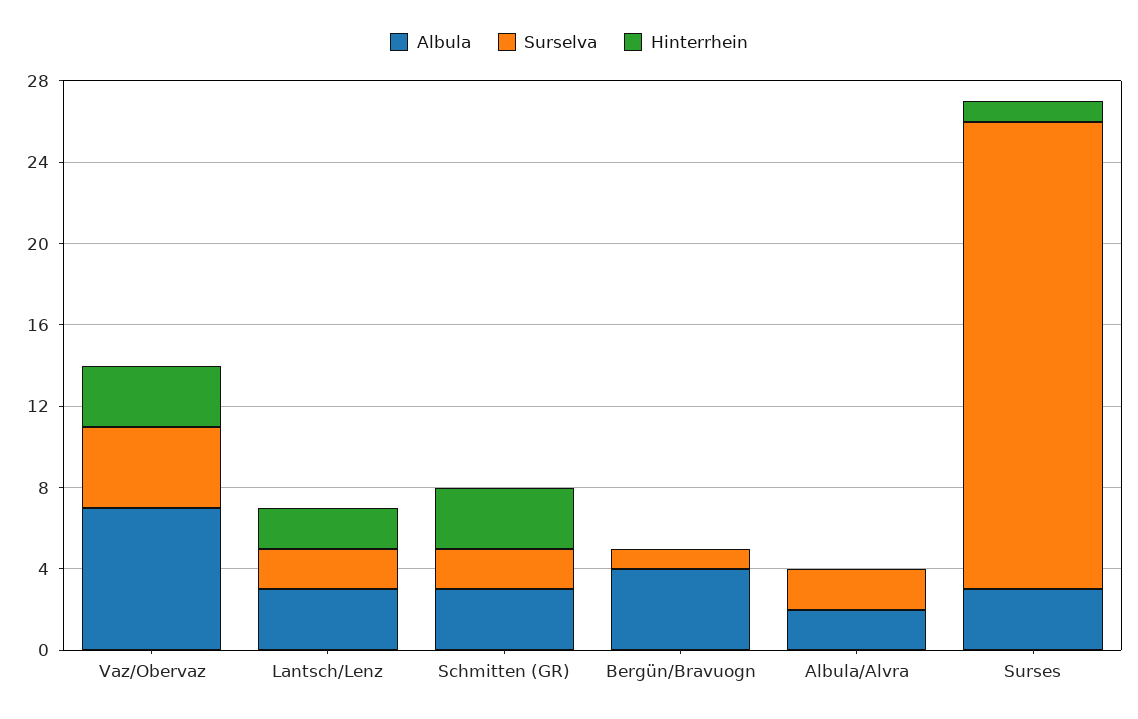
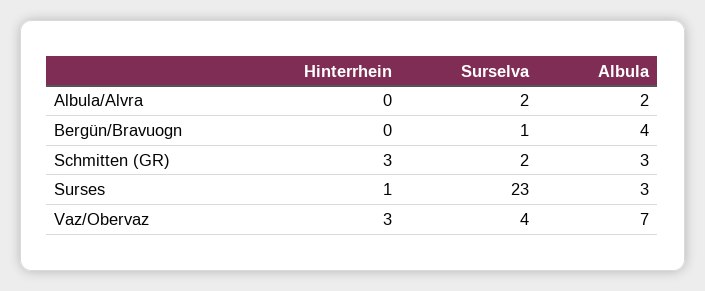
  {
    "Albula": {
      "Vaz/Obervaz": 7,
-     "Lantsch/Lenz": 3,
      "Schmitten (GR)": 3,
      "Bergün/Bravuogn": 4,
      "Albula/Alvra": 2,
      "Surses": 3
    },
    "Surselva": {
      "Vaz/Obervaz": 4,
-     "Lantsch/Lenz": 2,
      "Schmitten (GR)": 2,
      "Bergün/Bravuogn": 1,
      "Albula/Alvra": 2,
      "Surses": 23
    },
    "Hinterrhein": {
      "Vaz/Obervaz": 3,
-     "Lantsch/Lenz": 2,
      "Schmitten (GR)": 3,
      "Bergün/Bravuogn": 0,
      "Albula/Alvra": 0,
      "Surses": 1
    }
  }

